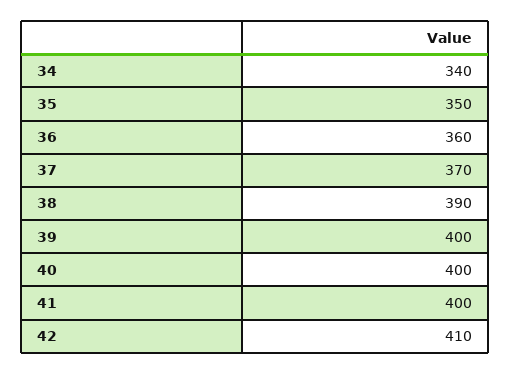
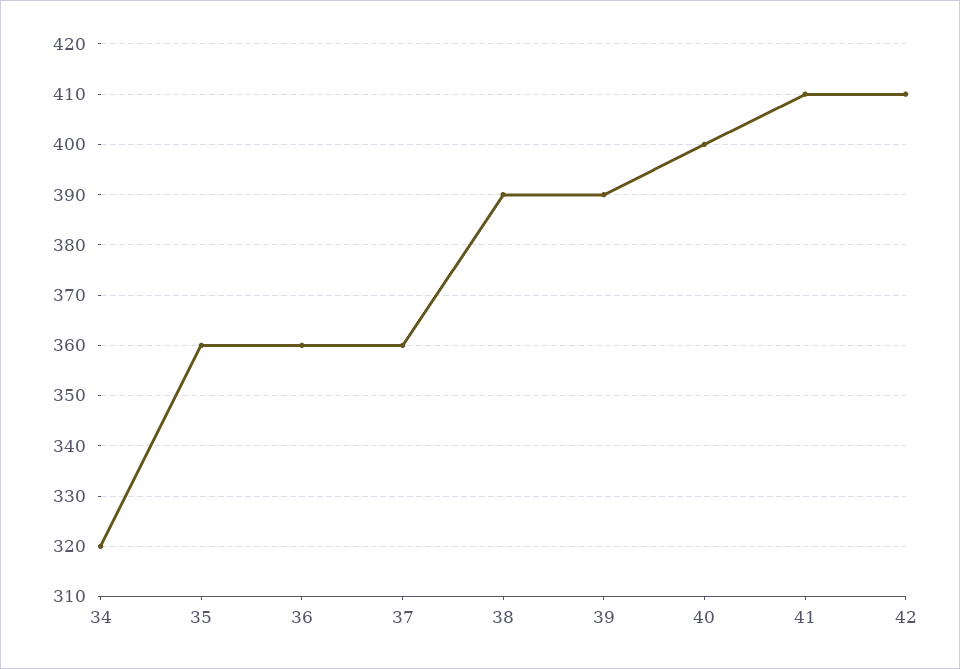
  {
-   "34": 340,
+   "34": 320,
-   "35": 350,
+   "35": 360,
    "36": 360,
-   "37": 370,
+   "37": 360,
    "38": 390,
-   "39": 400,
+   "39": 390,
    "40": 400,
-   "41": 400,
+   "41": 410,
    "42": 410
  }

